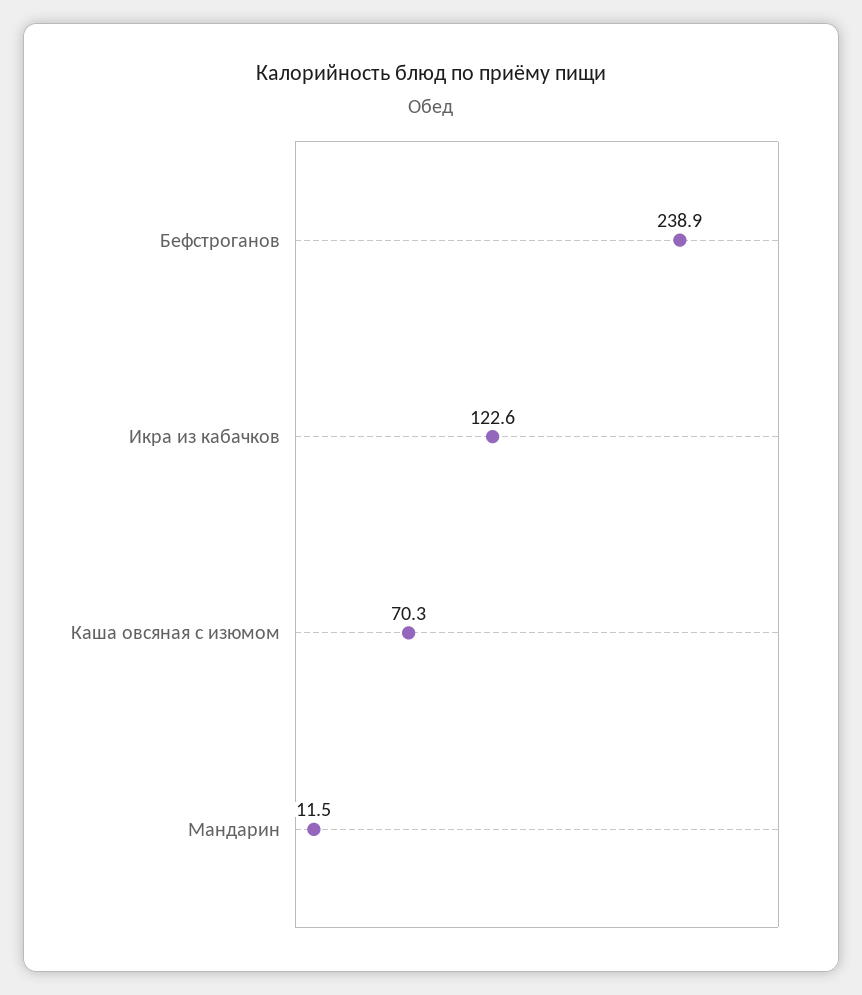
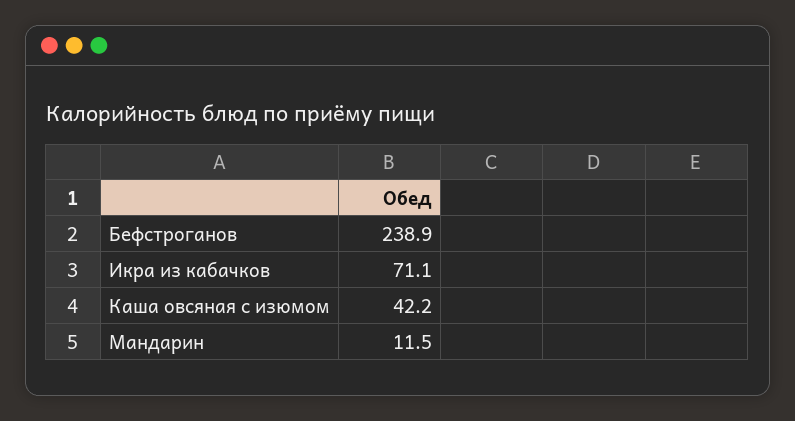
  {
    "Бефстроганов": 238.9,
-   "Икра из кабачков": 122.6,
+   "Икра из кабачков": 71.1,
-   "Каша овсяная с изюмом": 70.3,
+   "Каша овсяная с изюмом": 42.2,
    "Мандарин": 11.5
  }

